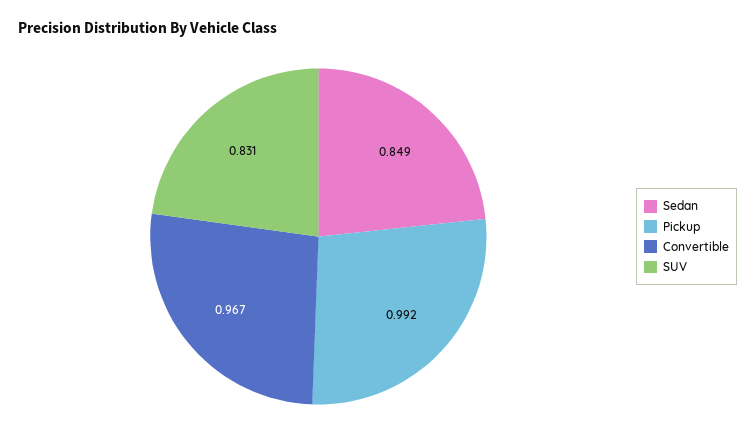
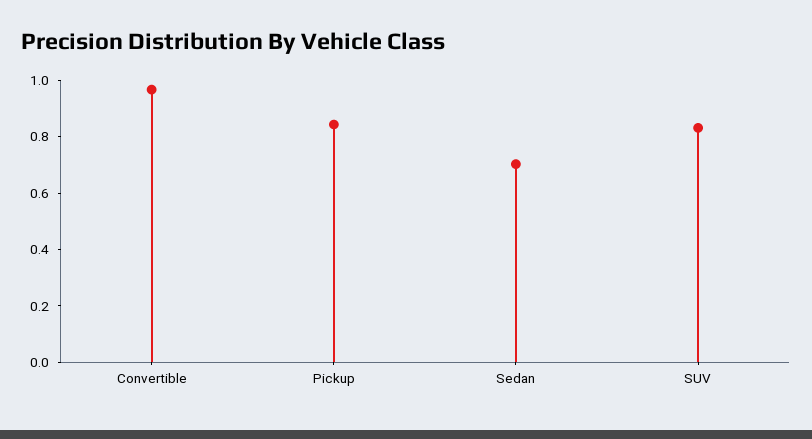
  {
-   "Sedan": 0.849,
+   "Sedan": 0.7,
-   "Pickup": 0.992,
+   "Pickup": 0.85,
    "Convertible": 0.967,
    "SUV": 0.831
  }

